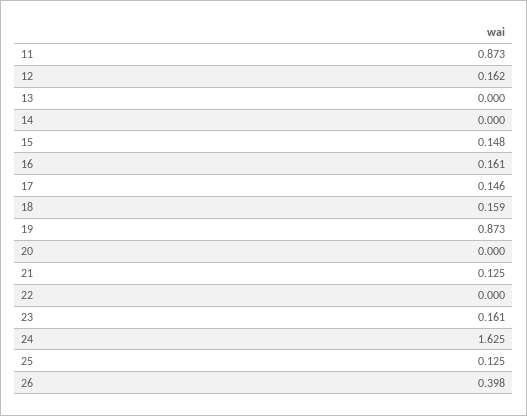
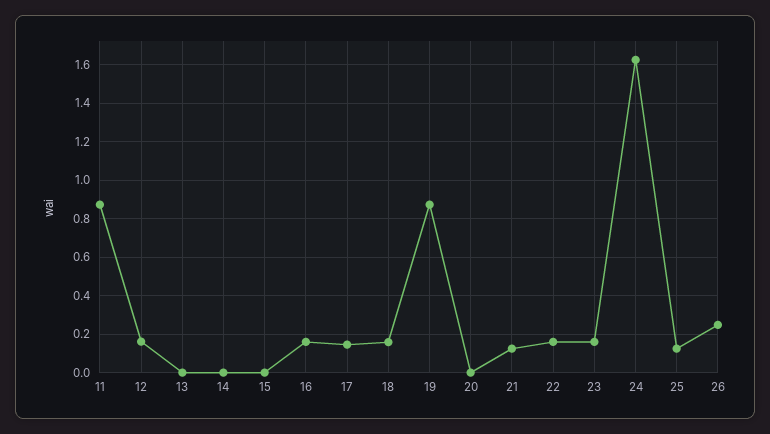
  {
    "11": 0.873,
    "12": 0.162,
    "13": 0,
    "14": 0,
-   "15": 0.148,
+   "15": 0,
    "16": 0.161,
    "17": 0.146,
    "18": 0.159,
    "19": 0.873,
    "20": 0,
    "21": 0.125,
-   "22": 0,
+   "22": 0.15,
    "23": 0.161,
    "24": 1.625,
    "25": 0.125,
-   "26": 0.398
+   "26": 0.25
  }

